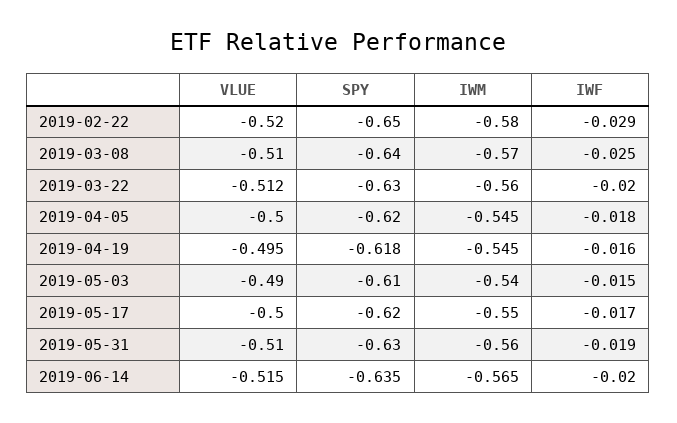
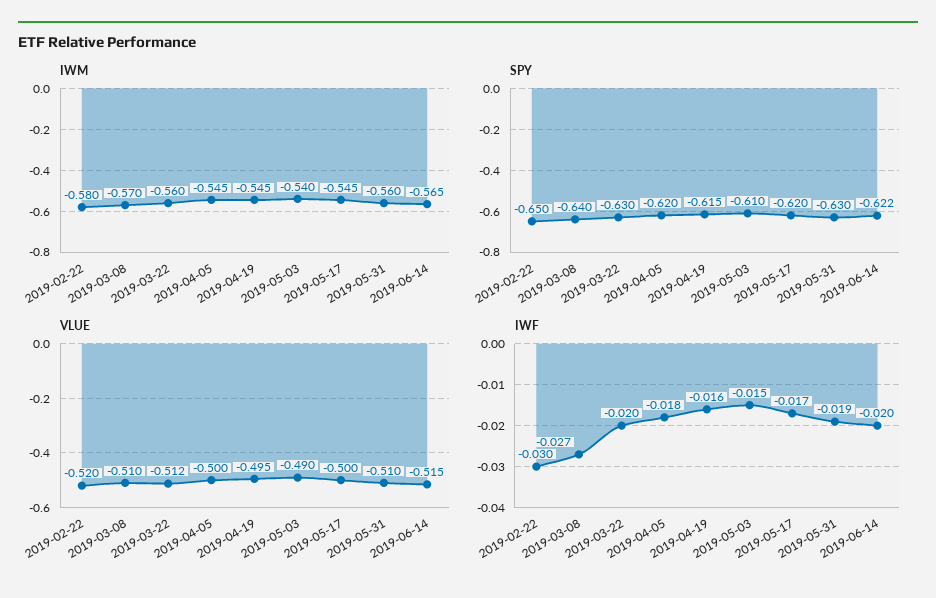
  {
    "VLUE": {
      "2019-02-22": -0.52,
      "2019-03-08": -0.51,
      "2019-03-22": -0.512,
      "2019-04-05": -0.5,
      "2019-04-19": -0.495,
      "2019-05-03": -0.49,
      "2019-05-17": -0.5,
      "2019-05-31": -0.51,
      "2019-06-14": -0.515
    },
    "SPY": {
      "2019-02-22": -0.65,
      "2019-03-08": -0.64,
      "2019-03-22": -0.63,
      "2019-04-05": -0.62,
-     "2019-04-19": -0.618,
+     "2019-04-19": -0.615,
      "2019-05-03": -0.61,
      "2019-05-17": -0.62,
      "2019-05-31": -0.63,
-     "2019-06-14": -0.635
+     "2019-06-14": -0.622
    },
    "IWM": {
      "2019-02-22": -0.58,
      "2019-03-08": -0.57,
      "2019-03-22": -0.56,
      "2019-04-05": -0.545,
      "2019-04-19": -0.545,
      "2019-05-03": -0.54,
-     "2019-05-17": -0.55,
+     "2019-05-17": -0.545,
      "2019-05-31": -0.56,
      "2019-06-14": -0.565
    },
    "IWF": {
-     "2019-02-22": -0.029,
+     "2019-02-22": -0.03,
-     "2019-03-08": -0.025,
+     "2019-03-08": -0.027,
      "2019-03-22": -0.02,
      "2019-04-05": -0.018,
      "2019-04-19": -0.016,
      "2019-05-03": -0.015,
      "2019-05-17": -0.017,
      "2019-05-31": -0.019,
      "2019-06-14": -0.02
    }
  }

